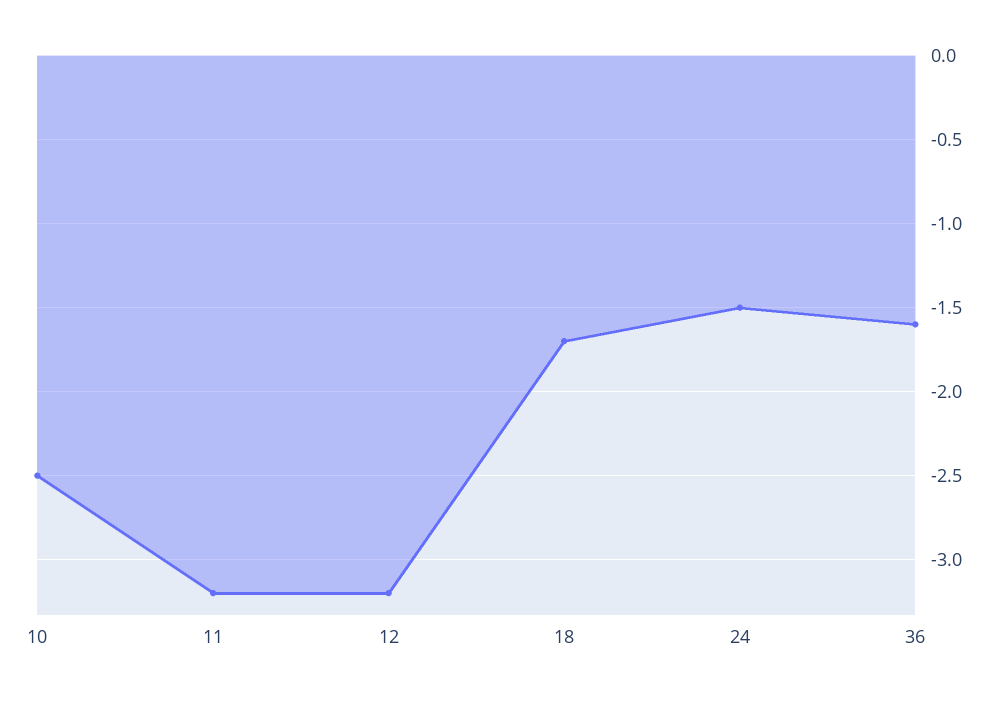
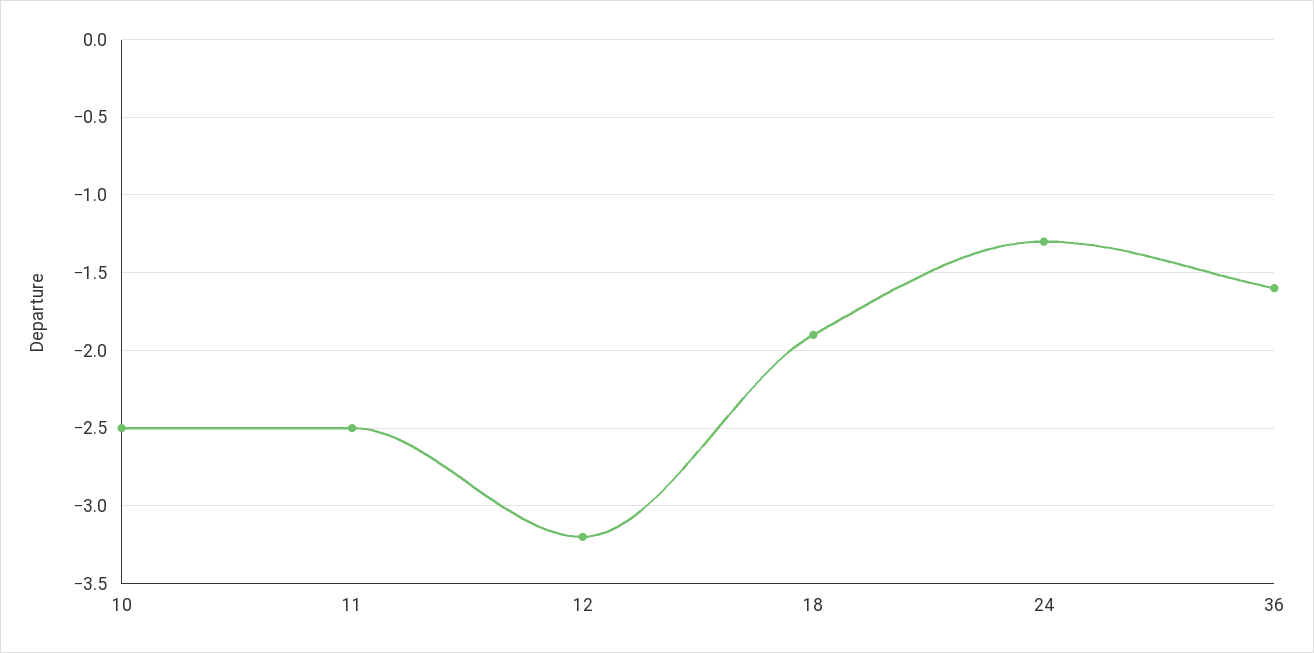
  {
    "10": -2.5,
-   "11": -3.2,
+   "11": -2.5,
    "12": -3.2,
-   "18": -1.7,
+   "18": -1.9,
-   "24": -1.5,
+   "24": -1.3,
    "36": -1.6
  }

